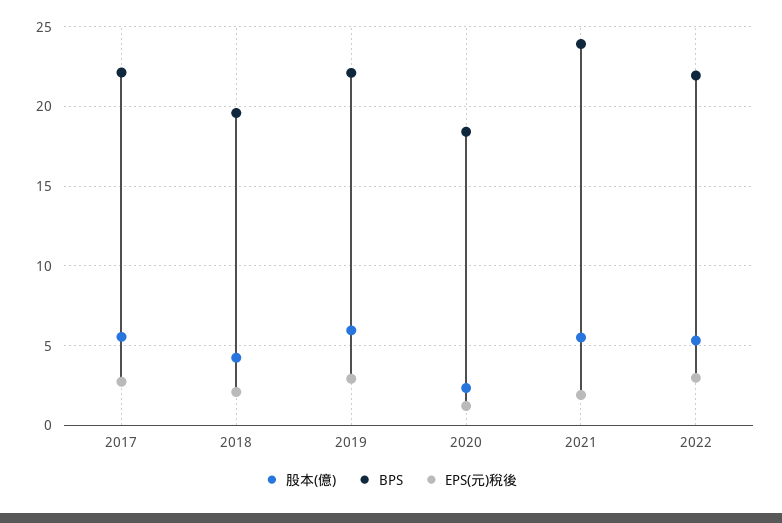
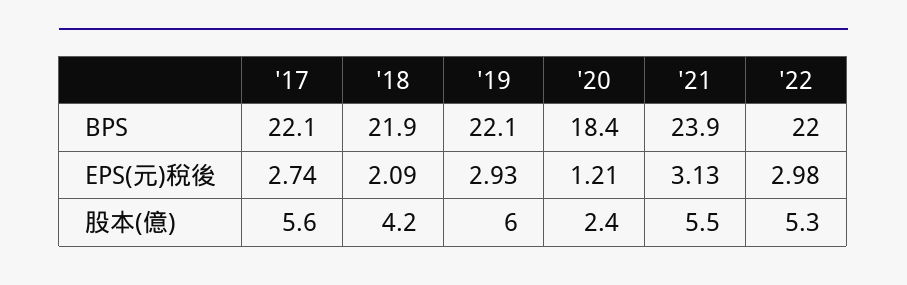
  {
    "股本(億)": {
      "2017": 5.6,
      "2018": 4.2,
      "2019": 6,
      "2020": 2.4,
      "2021": 5.5,
      "2022": 5.3
    },
    "BPS": {
      "2017": 22.1,
-     "2018": 19.5,
+     "2018": 21.9,
      "2019": 22.1,
      "2020": 18.4,
      "2021": 23.9,
      "2022": 22
    },
    "EPS(元)稅後": {
      "2017": 2.74,
      "2018": 2.09,
      "2019": 2.93,
      "2020": 1.21,
-     "2021": 2,
+     "2021": 3.13,
      "2022": 2.98
    }
  }

